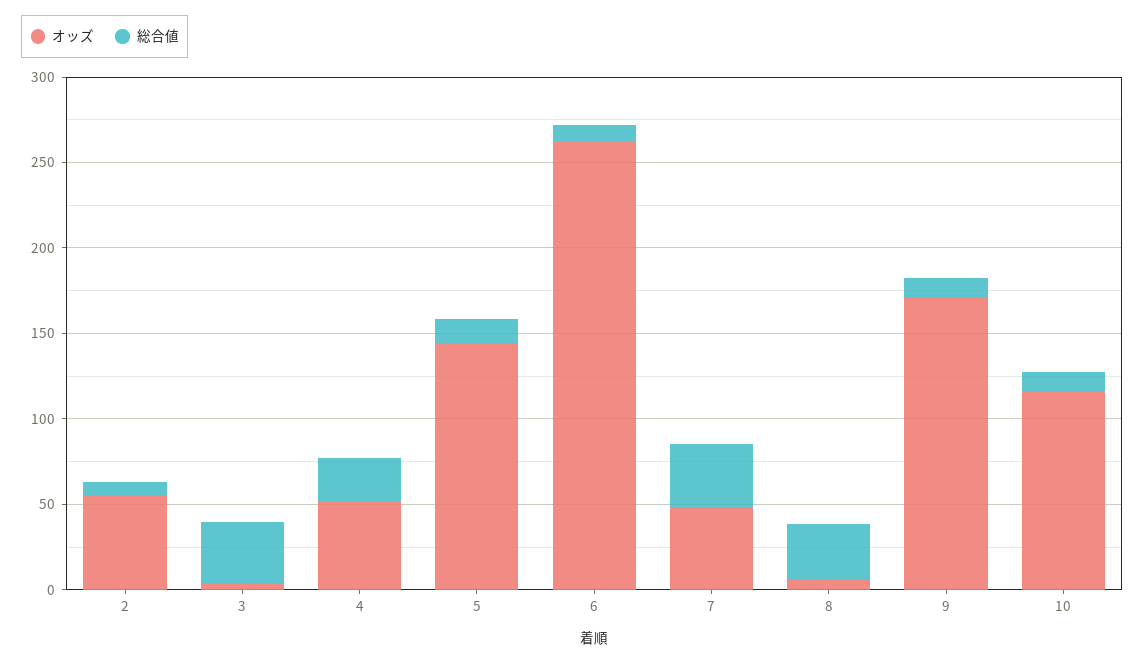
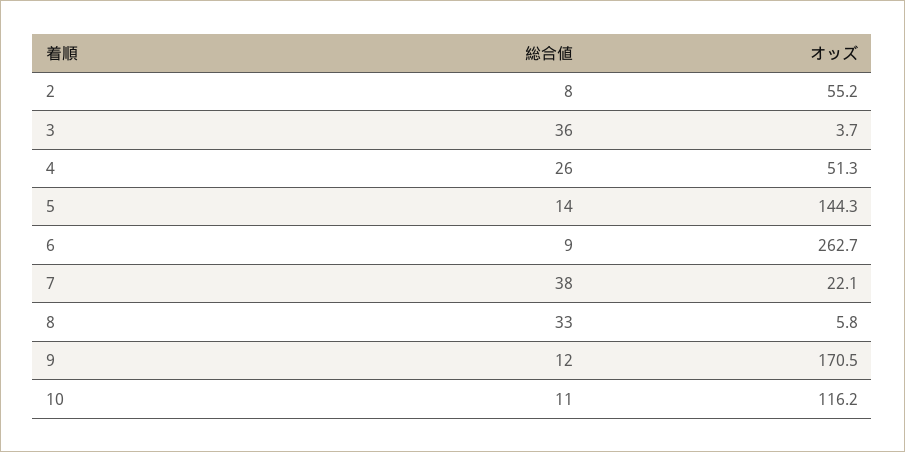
  {
    "オッズ": {
      "2": 55.2,
      "3": 3.7,
      "4": 51.3,
      "5": 144.3,
      "6": 262.7,
-     "7": 50,
+     "7": 22.1,
      "8": 5.8,
      "9": 170.5,
      "10": 116.2
    },
    "総合値": {
      "2": 8,
      "3": 36,
      "4": 26,
      "5": 14,
      "6": 9,
      "7": 38,
      "8": 33,
      "9": 12,
      "10": 11
    }
  }

